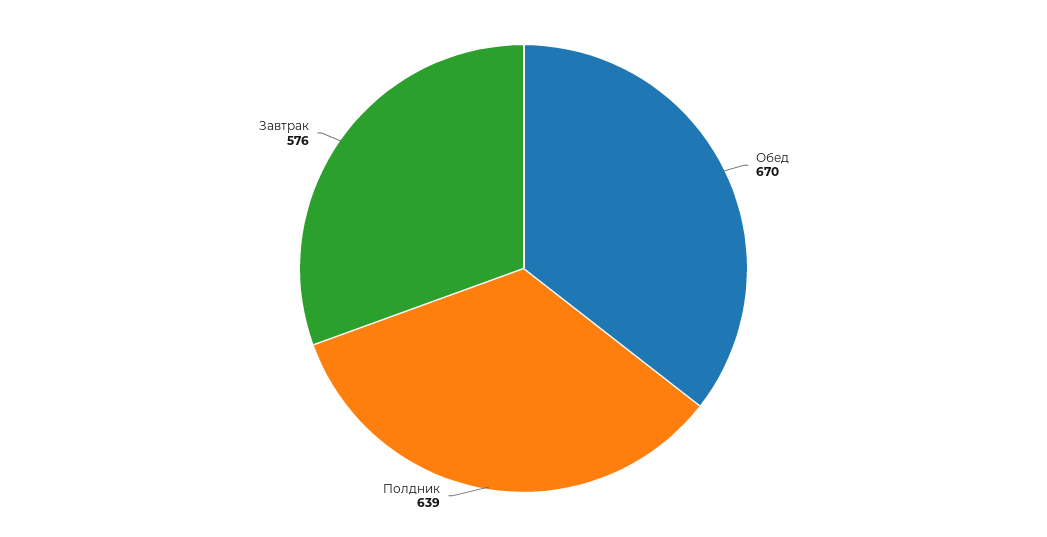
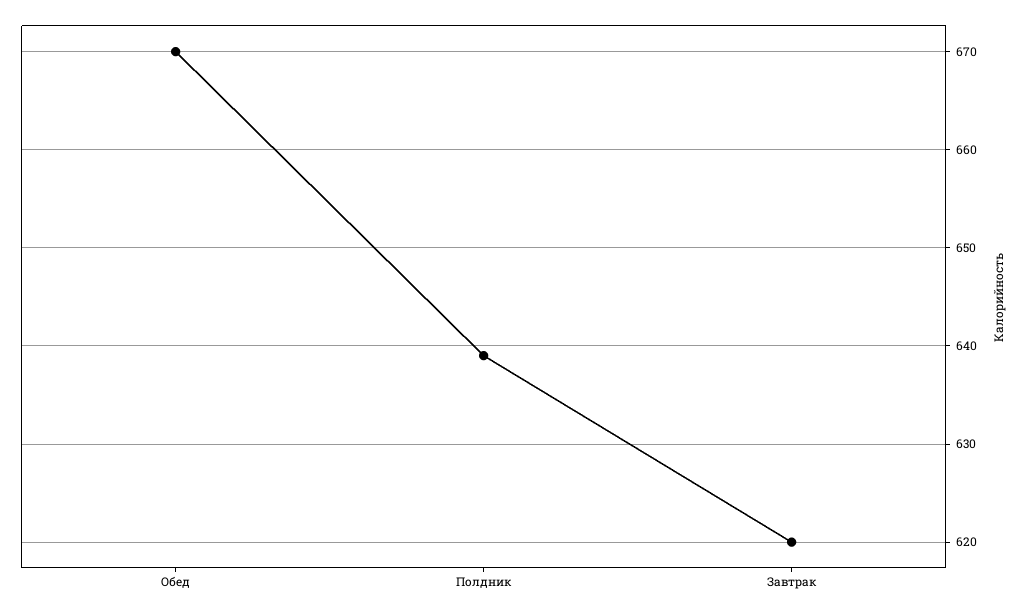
  {
    "Обед": 670,
    "Полдник": 639,
-   "Завтрак": 576
+   "Завтрак": 620
  }

